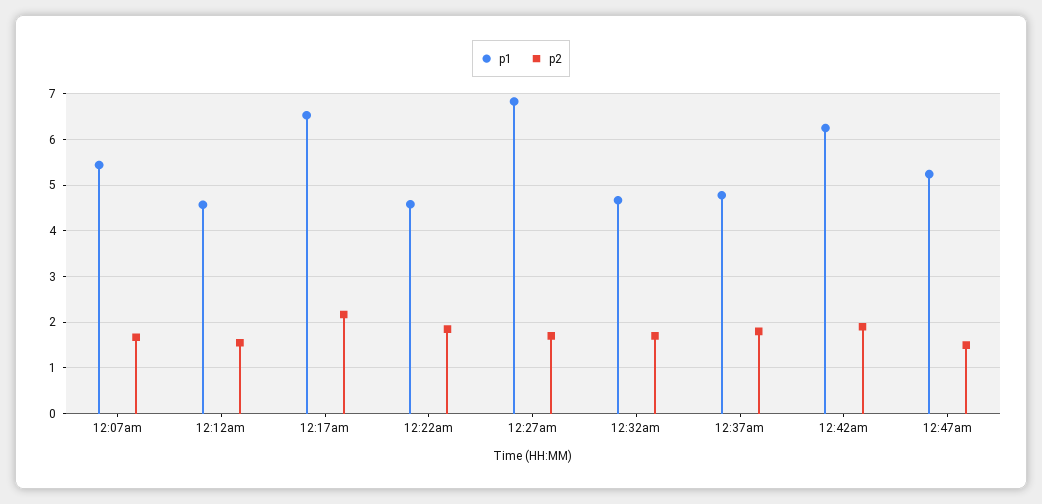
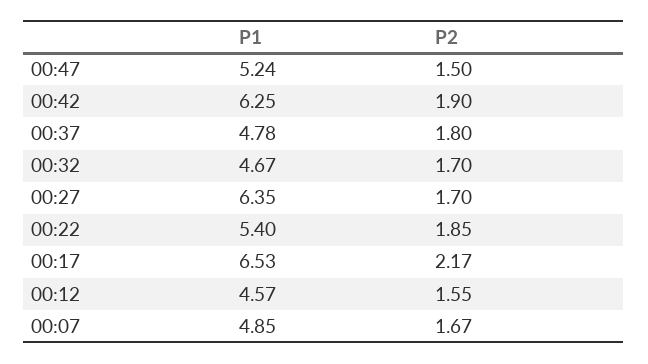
  {
    "p1": {
-     "12:07am": 5.4,
+     "12:07am": 4.85,
      "12:12am": 4.57,
      "12:17am": 6.53,
-     "12:22am": 4.6,
+     "12:22am": 5.4,
-     "12:27am": 6.8,
+     "12:27am": 6.35,
      "12:32am": 4.67,
      "12:37am": 4.78,
      "12:42am": 6.25,
      "12:47am": 5.24
    },
    "p2": {
      "12:07am": 1.67,
      "12:12am": 1.55,
      "12:17am": 2.17,
      "12:22am": 1.85,
      "12:27am": 1.7,
      "12:32am": 1.7,
      "12:37am": 1.8,
      "12:42am": 1.9,
      "12:47am": 1.5
    }
  }

